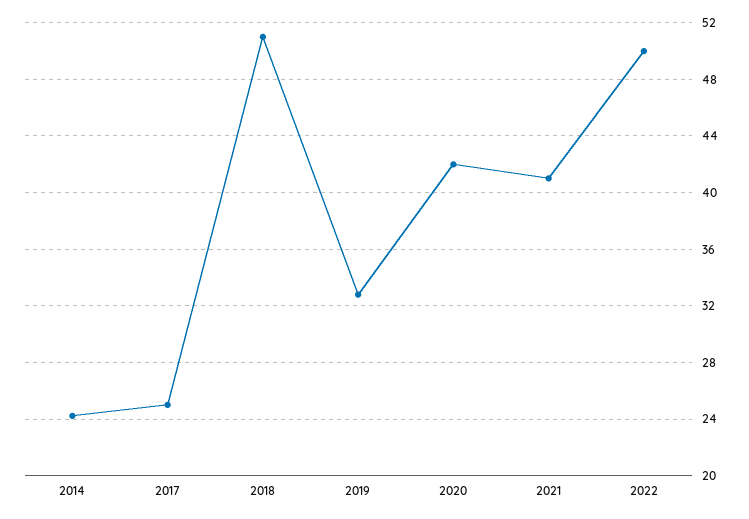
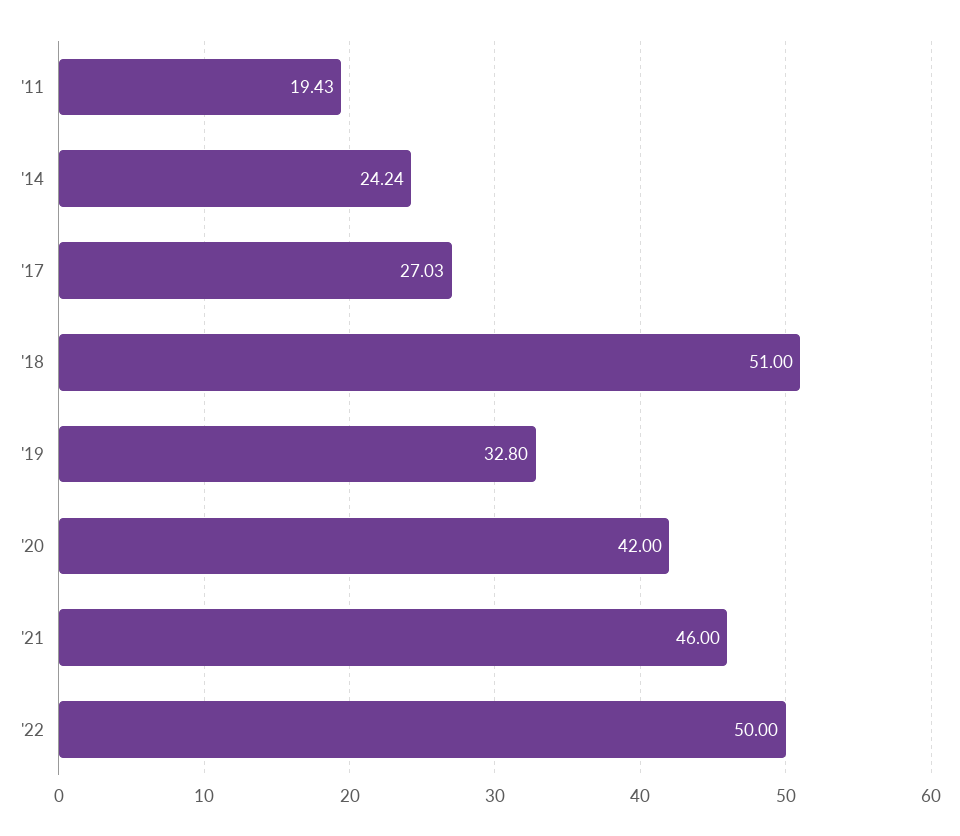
  {
    "2014": 24.24,
-   "2017": 25,
+   "2017": 27.03,
    "2018": 51,
    "2019": 32.8,
    "2020": 42,
-   "2021": 41,
+   "2021": 46,
-   "2022": 50
+   "2022": 50,
+   "'11": 19.43
  }

